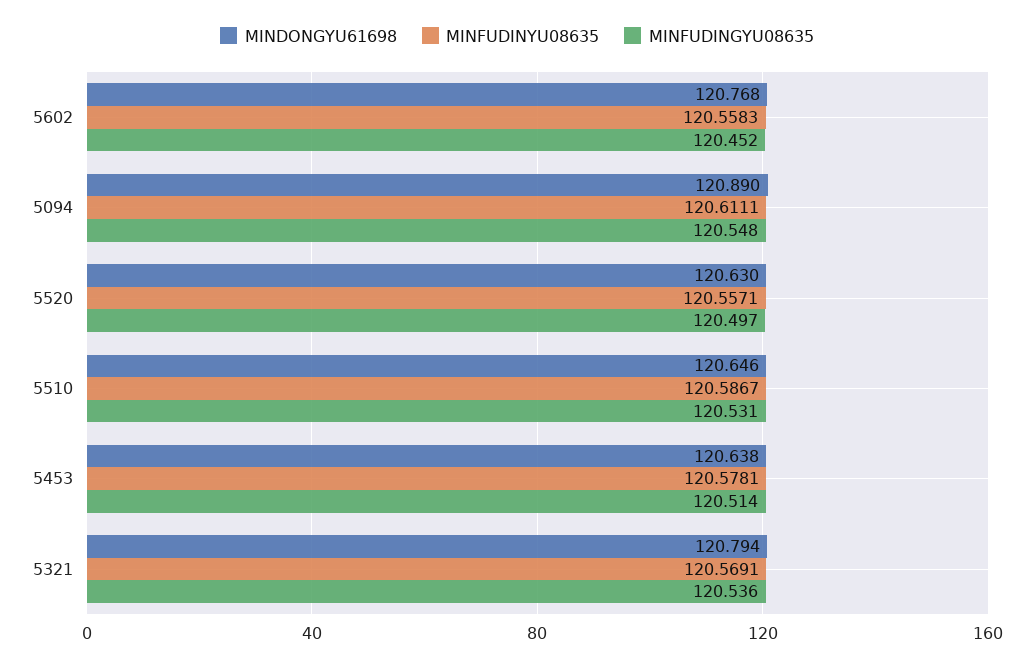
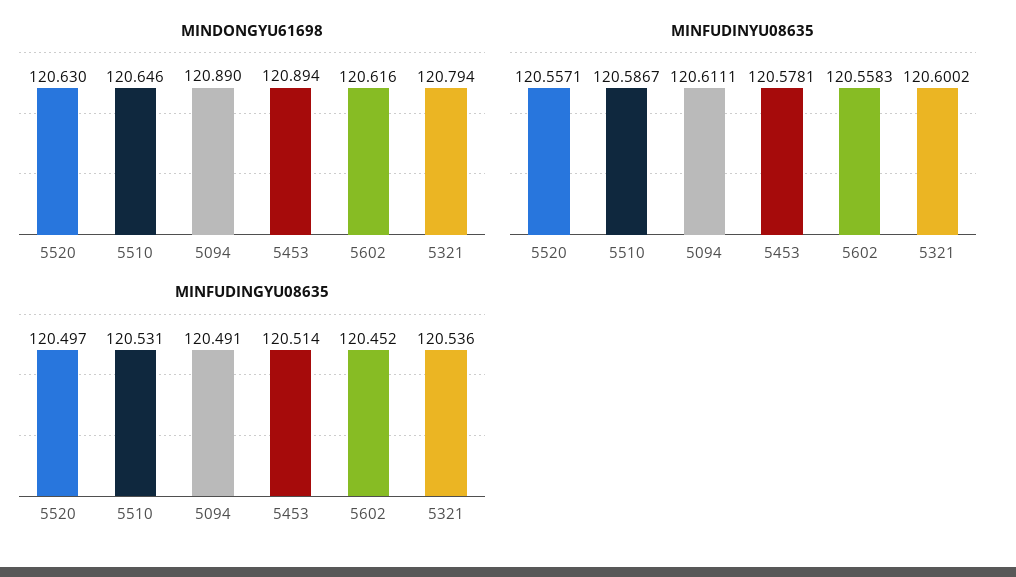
  {
    "MINDONGYU61698": {
-     "5602": 120.768,
+     "5602": 120.616,
      "5094": 120.89,
      "5520": 120.63,
      "5510": 120.646,
-     "5453": 120.638,
+     "5453": 120.894,
      "5321": 120.794
    },
    "MINFUDINYU08635": {
      "5602": 120.5583,
      "5094": 120.6111,
      "5520": 120.5571,
      "5510": 120.5867,
      "5453": 120.5781,
-     "5321": 120.5691
+     "5321": 120.6002
    },
    "MINFUDINGYU08635": {
      "5602": 120.452,
-     "5094": 120.548,
+     "5094": 120.491,
      "5520": 120.497,
      "5510": 120.531,
      "5453": 120.514,
      "5321": 120.536
    }
  }

